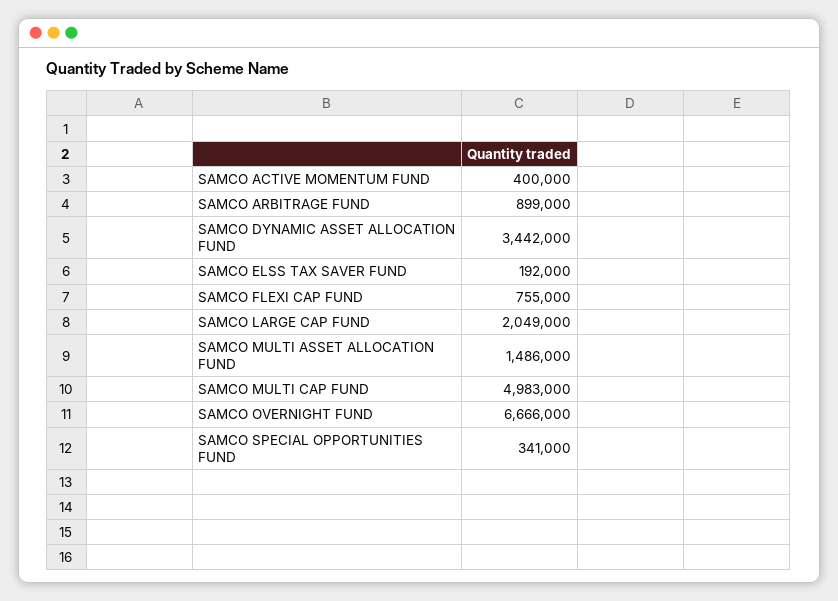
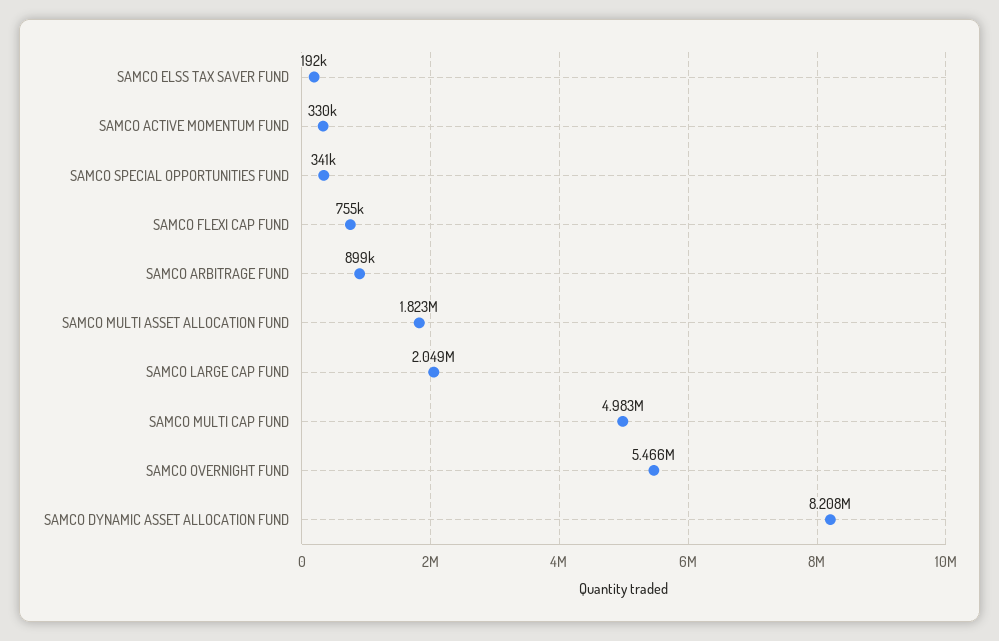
  {
-   "SAMCO ACTIVE MOMENTUM FUND": 400000,
+   "SAMCO ACTIVE MOMENTUM FUND": 330000,
    "SAMCO ARBITRAGE FUND": 899000,
-   "SAMCO DYNAMIC ASSET ALLOCATION FUND": 3442000,
+   "SAMCO DYNAMIC ASSET ALLOCATION FUND": 8208000,
    "SAMCO ELSS TAX SAVER FUND": 192000,
    "SAMCO FLEXI CAP FUND": 755000,
    "SAMCO LARGE CAP FUND": 2049000,
-   "SAMCO MULTI ASSET ALLOCATION FUND": 1486000,
+   "SAMCO MULTI ASSET ALLOCATION FUND": 1823000,
    "SAMCO MULTI CAP FUND": 4983000,
-   "SAMCO OVERNIGHT FUND": 6666000,
+   "SAMCO OVERNIGHT FUND": 5466000,
    "SAMCO SPECIAL OPPORTUNITIES FUND": 341000
  }

